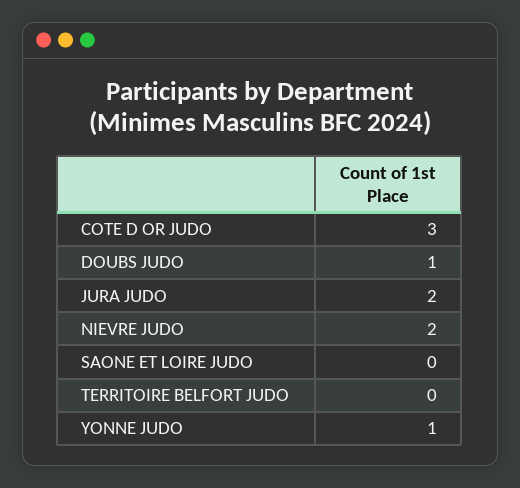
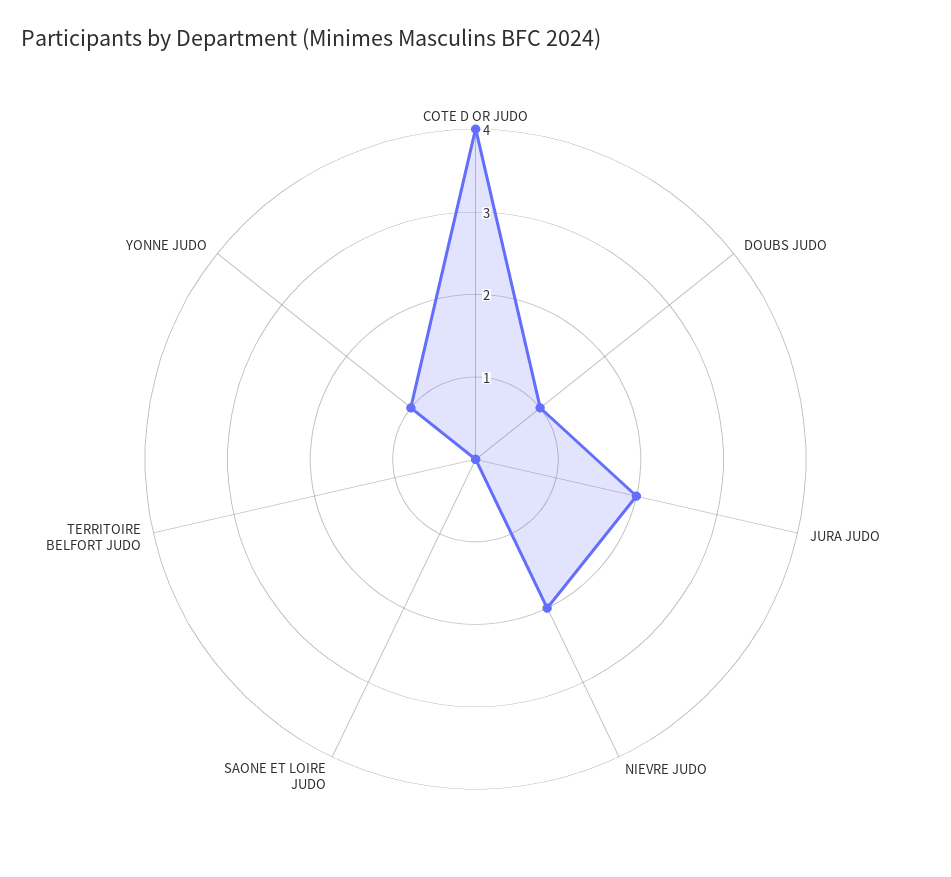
  {
-   "COTE D OR JUDO": 3,
+   "COTE D OR JUDO": 4,
    "DOUBS JUDO": 1,
    "JURA JUDO": 2,
    "NIEVRE JUDO": 2,
    "SAONE ET LOIRE JUDO": 0,
    "TERRITOIRE BELFORT JUDO": 0,
    "YONNE JUDO": 1
  }

